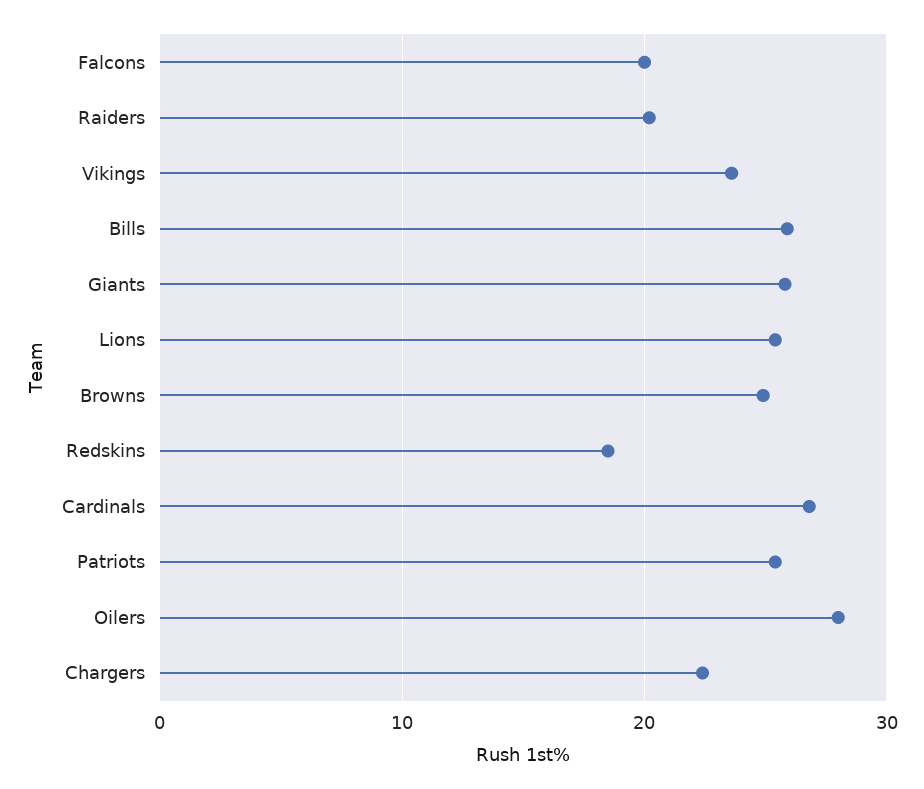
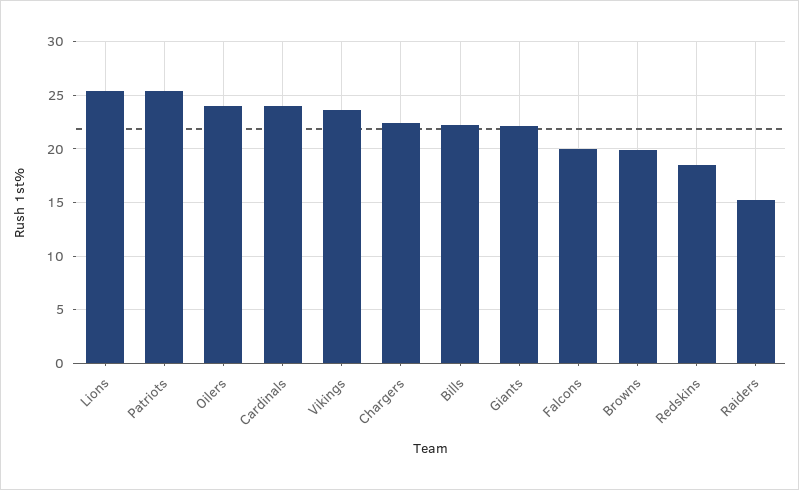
  {
    "Falcons": 20,
-   "Raiders": 20,
+   "Raiders": 15,
    "Vikings": 24,
-   "Bills": 26,
+   "Bills": 22,
-   "Giants": 26,
+   "Giants": 22,
    "Lions": 25,
-   "Browns": 25,
+   "Browns": 20,
    "Redskins": 19,
-   "Cardinals": 27,
+   "Cardinals": 24,
    "Patriots": 25,
-   "Oilers": 28,
+   "Oilers": 24,
    "Chargers": 22
  }

